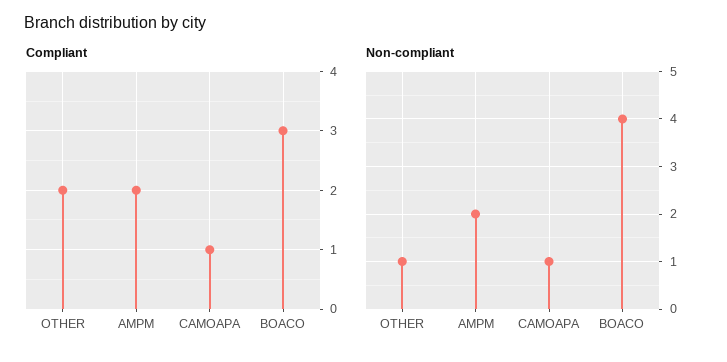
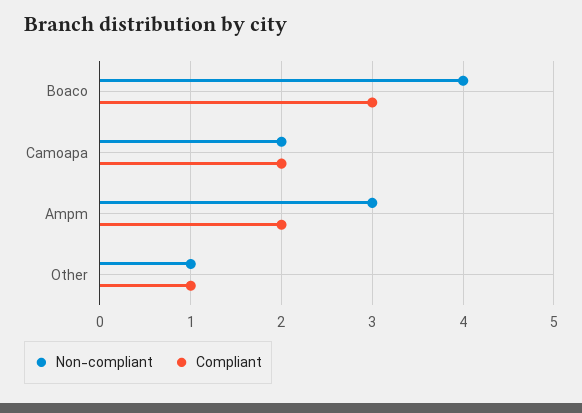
  {
    "Compliant": {
-     "OTHER": 2,
+     "OTHER": 1,
      "AMPM": 2,
-     "CAMOAPA": 1,
+     "CAMOAPA": 2,
      "BOACO": 3
    },
    "Non-compliant": {
      "OTHER": 1,
-     "AMPM": 2,
+     "AMPM": 3,
-     "CAMOAPA": 1,
+     "CAMOAPA": 2,
      "BOACO": 4
    }
  }

